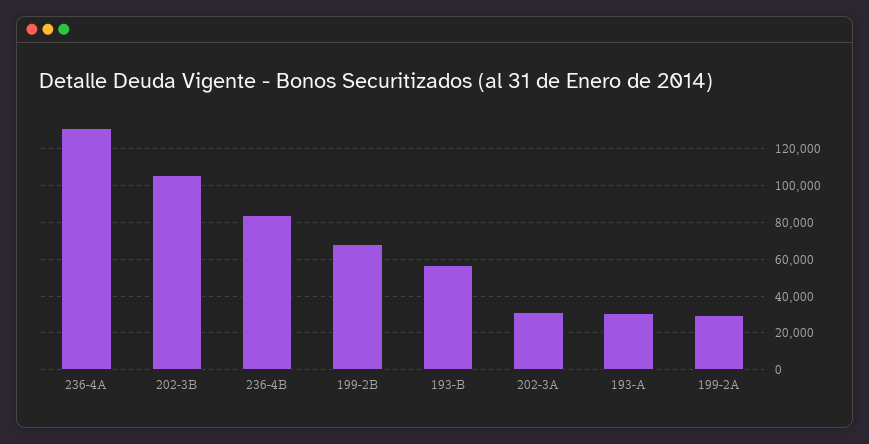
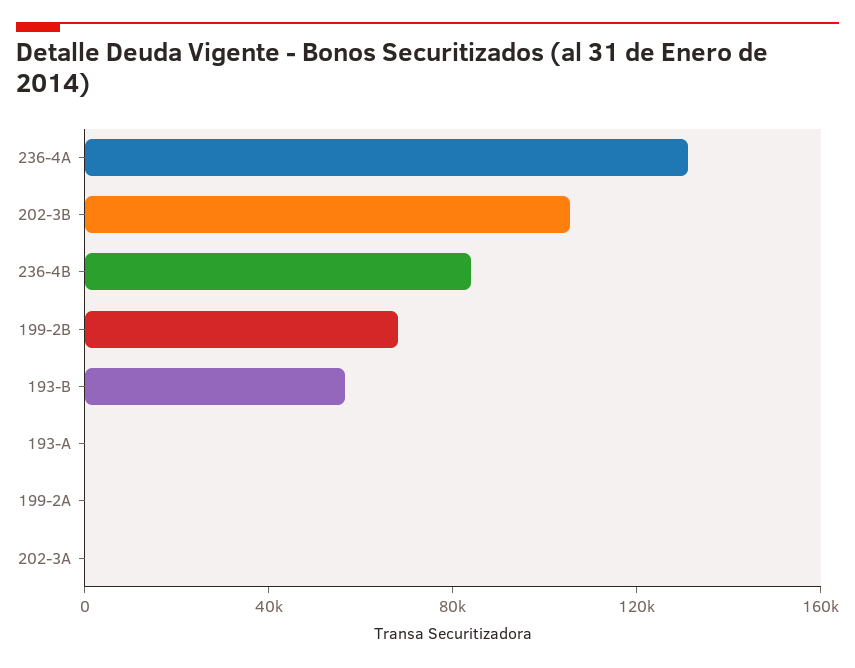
  {
    "236-4A": 130000,
    "202-3B": 105000,
    "236-4B": 85000,
    "199-2B": 70000,
    "193-B": 55000,
-   "202-3A": 30000,
+   "202-3A": 0,
-   "193-A": 30000,
+   "193-A": 0,
-   "199-2A": 30000
+   "199-2A": 0
  }

